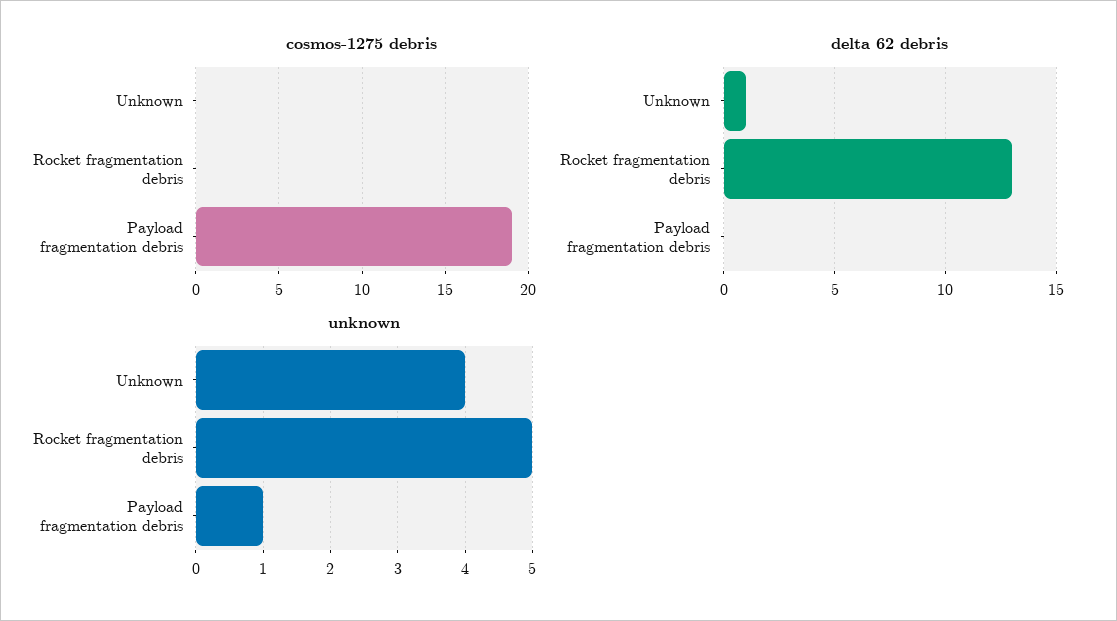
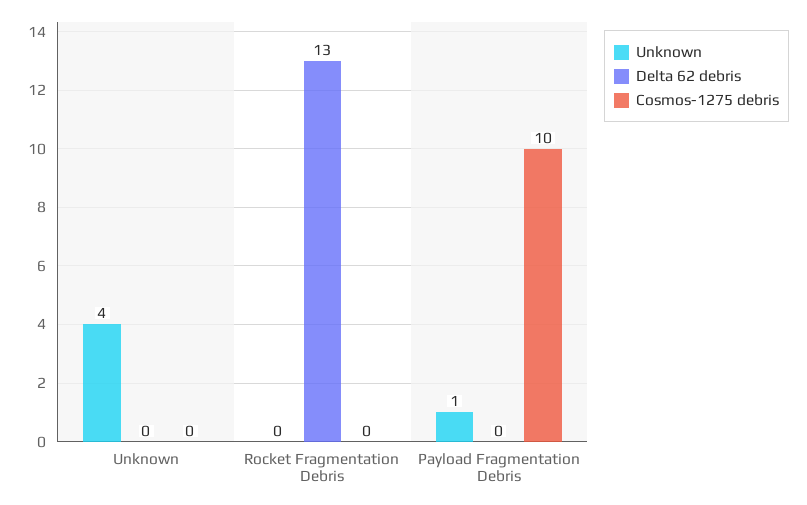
  {
    "cosmos-1275 debris": {
      "Unknown": 0,
      "Rocket fragmentation debris": 0,
-     "Payload fragmentation debris": 19
+     "Payload fragmentation debris": 10
    },
    "delta 62 debris": {
-     "Unknown": 1,
+     "Unknown": 0,
      "Rocket fragmentation debris": 13,
      "Payload fragmentation debris": 0
    },
    "unknown": {
      "Unknown": 4,
-     "Rocket fragmentation debris": 5,
+     "Rocket fragmentation debris": 0,
      "Payload fragmentation debris": 1
    }
  }

